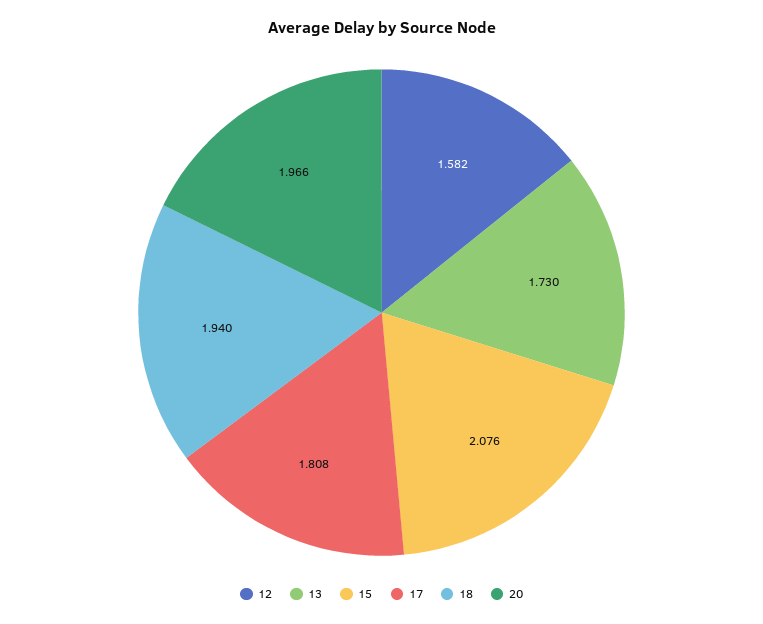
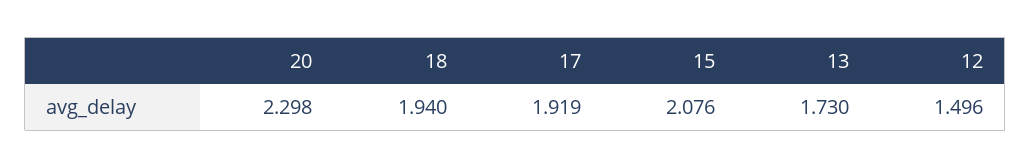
  {
-   "12": 1.582,
+   "12": 1.496,
    "13": 1.73,
    "15": 2.076,
-   "17": 1.808,
+   "17": 1.919,
    "18": 1.94,
-   "20": 1.966
+   "20": 2.298
  }

